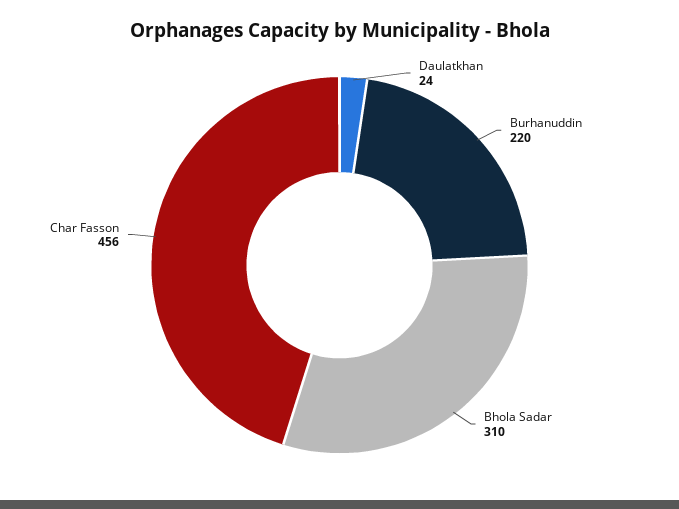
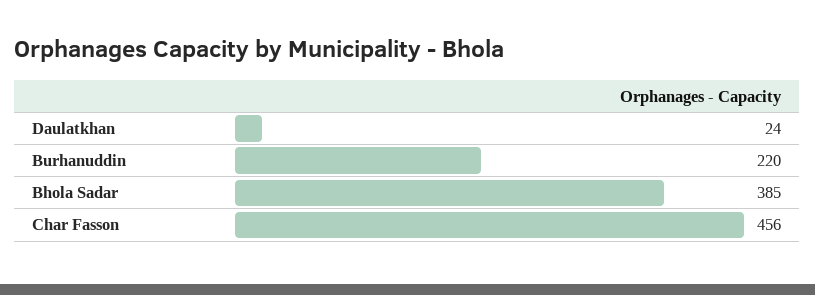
  {
    "Daulatkhan": 24,
    "Burhanuddin": 220,
-   "Bhola Sadar": 310,
+   "Bhola Sadar": 385,
    "Char Fasson": 456
  }

